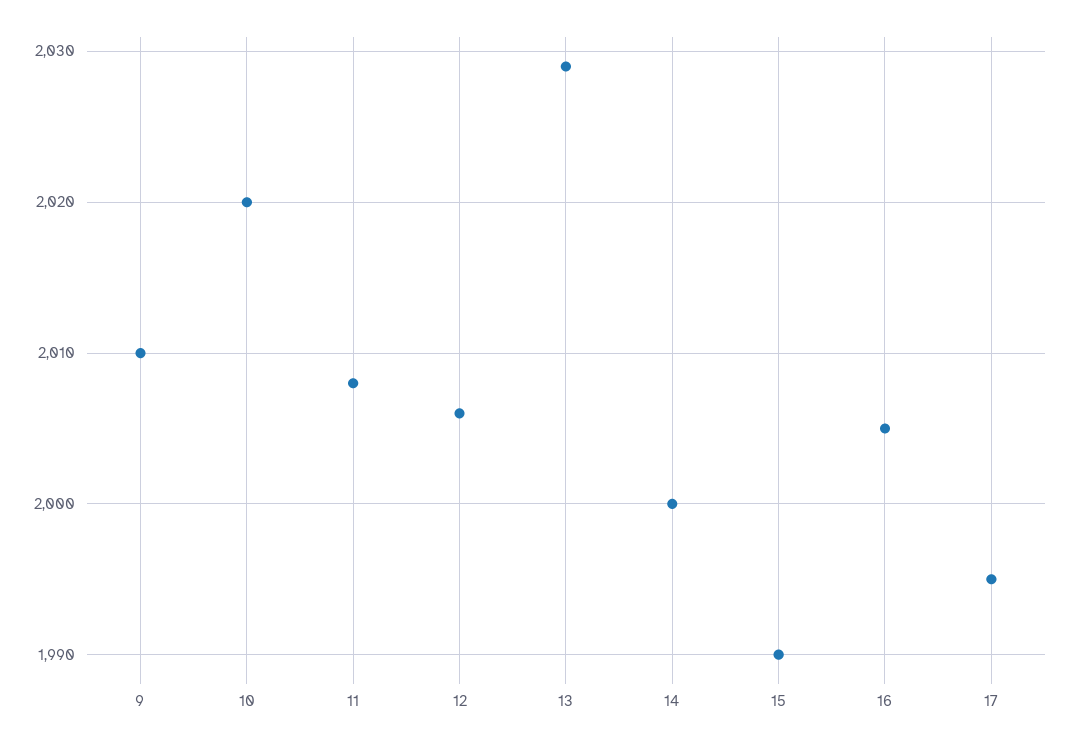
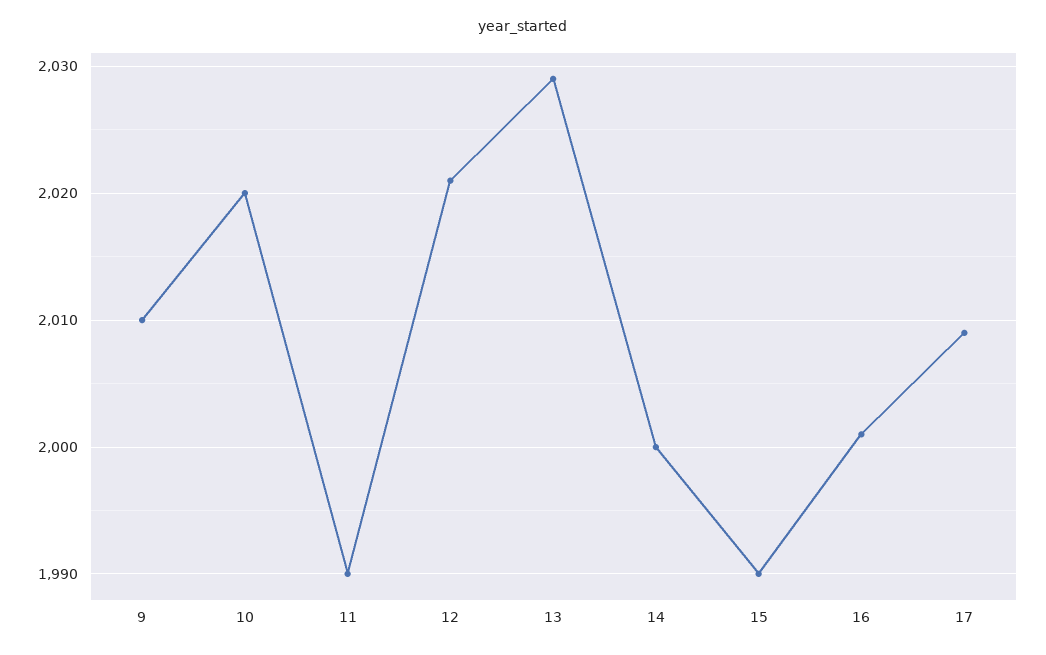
  {
    "9": 2010,
    "10": 2020,
-   "11": 2008,
+   "11": 1990,
-   "12": 2006,
+   "12": 2021,
    "13": 2029,
    "14": 2000,
    "15": 1990,
-   "16": 2005,
+   "16": 2001,
-   "17": 1995
+   "17": 2009
  }

